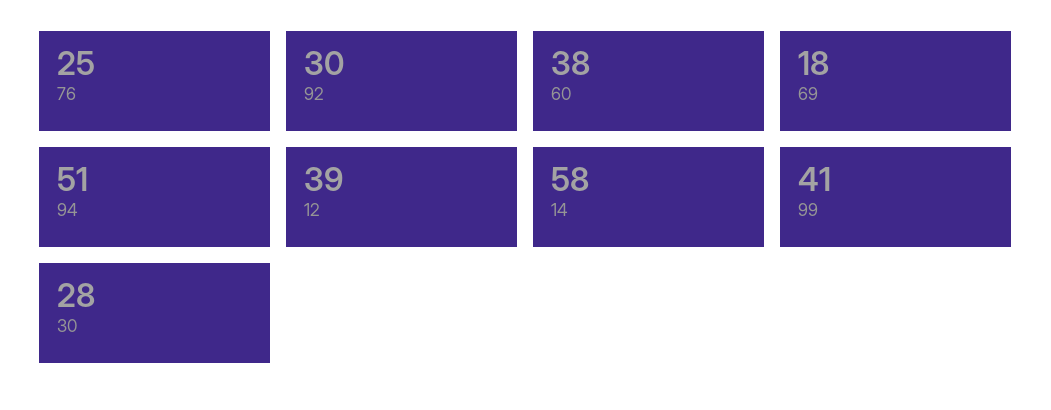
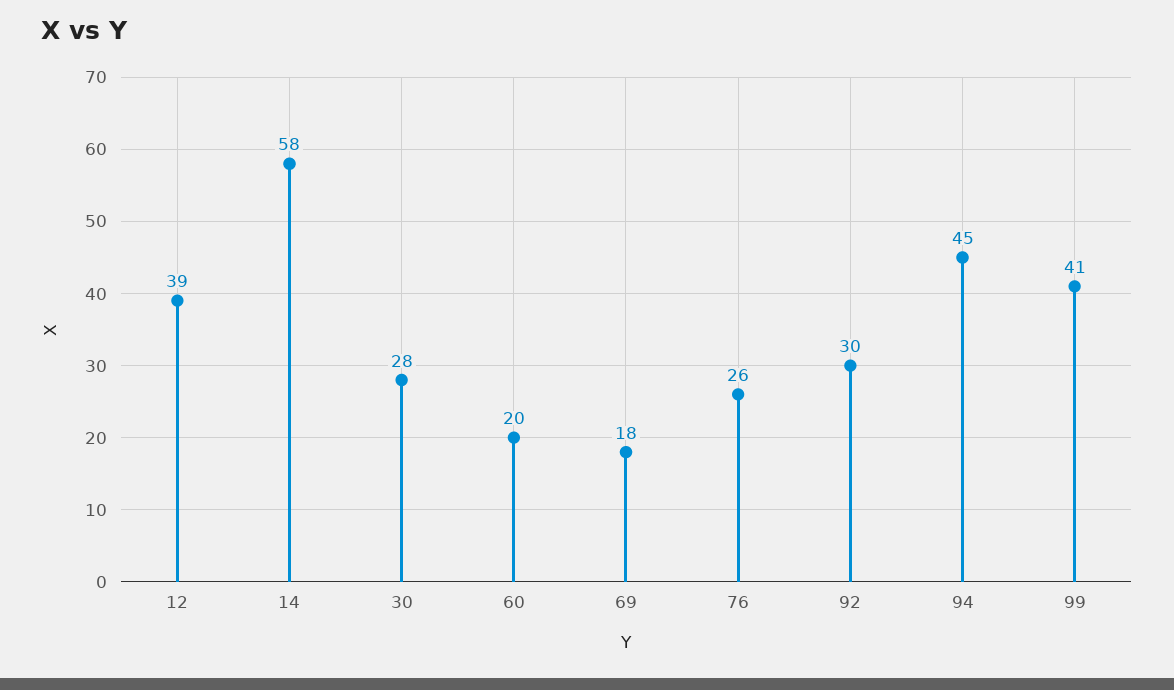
  {
-   "76": 25,
+   "76": 26,
    "92": 30,
-   "60": 38,
+   "60": 20,
    "69": 18,
-   "94": 51,
+   "94": 45,
    "12": 39,
    "14": 58,
    "99": 41,
    "30": 28
  }

